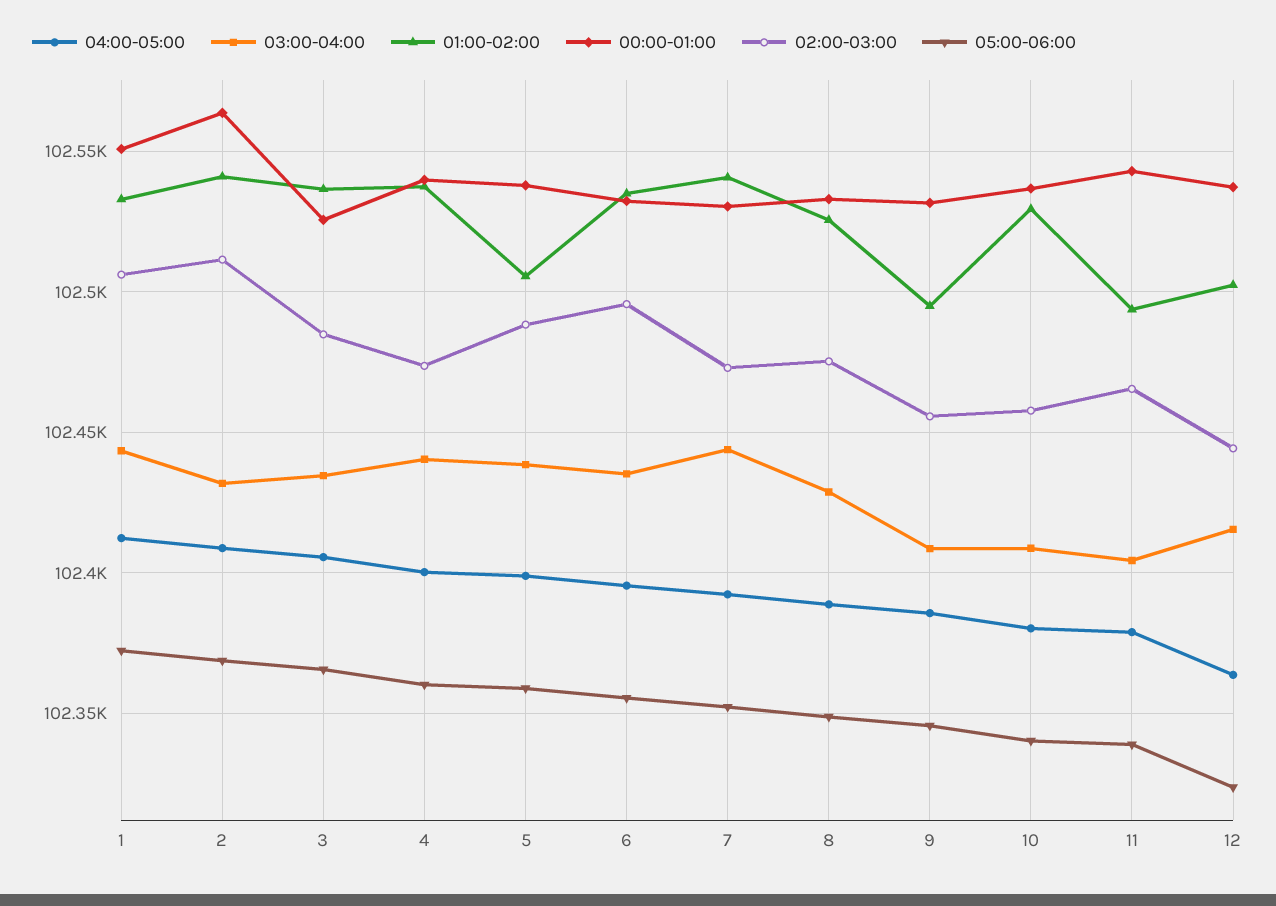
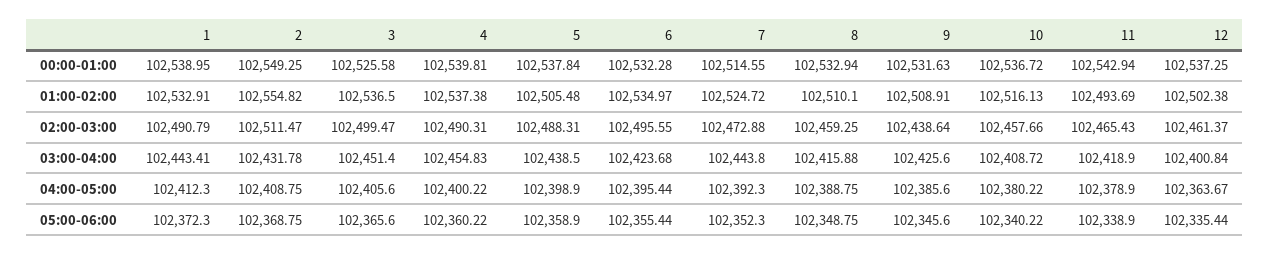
  {
    "04:00-05:00": {
      "1": 102412.3,
      "2": 102408.75,
      "3": 102405.6,
      "4": 102400.22,
      "5": 102398.9,
      "6": 102395.44,
      "7": 102392.3,
      "8": 102388.75,
      "9": 102385.6,
      "10": 102380.22,
      "11": 102378.9,
      "12": 102363.67
    },
    "03:00-04:00": {
      "1": 102443.41,
      "2": 102431.78,
-     "3": 102435,
+     "3": 102451.4,
-     "4": 102440,
+     "4": 102454.83,
      "5": 102438.5,
-     "6": 102435,
+     "6": 102423.68,
      "7": 102443.8,
-     "8": 102430,
+     "8": 102415.88,
-     "9": 102410,
+     "9": 102425.6,
      "10": 102408.72,
-     "11": 102405,
+     "11": 102418.9,
-     "12": 102415
+     "12": 102400.84
    },
    "01:00-02:00": {
      "1": 102532.91,
-     "2": 102540,
+     "2": 102554.82,
      "3": 102536.5,
      "4": 102537.38,
      "5": 102505.48,
      "6": 102534.97,
-     "7": 102540,
+     "7": 102524.72,
-     "8": 102525,
+     "8": 102510.1,
-     "9": 102495,
+     "9": 102508.91,
-     "10": 102530,
+     "10": 102516.13,
      "11": 102493.69,
      "12": 102502.38
    },
    "00:00-01:00": {
-     "1": 102550,
+     "1": 102538.95,
-     "2": 102565,
+     "2": 102549.25,
      "3": 102525.58,
      "4": 102539.81,
      "5": 102537.84,
      "6": 102532.28,
-     "7": 102530,
+     "7": 102514.55,
      "8": 102532.94,
      "9": 102531.63,
      "10": 102536.72,
      "11": 102542.94,
      "12": 102537.25
    },
    "02:00-03:00": {
-     "1": 102505,
+     "1": 102490.79,
      "2": 102511.47,
-     "3": 102485,
+     "3": 102499.47,
-     "4": 102475,
+     "4": 102490.31,
      "5": 102488.31,
      "6": 102495.55,
      "7": 102472.88,
-     "8": 102475,
+     "8": 102459.25,
-     "9": 102455,
+     "9": 102438.64,
      "10": 102457.66,
      "11": 102465.43,
-     "12": 102445
+     "12": 102461.37
    },
    "05:00-06:00": {
      "1": 102372.3,
      "2": 102368.75,
      "3": 102365.6,
      "4": 102360.22,
      "5": 102358.9,
      "6": 102355.44,
      "7": 102352.3,
      "8": 102348.75,
      "9": 102345.6,
      "10": 102340.22,
      "11": 102338.9,
-     "12": 102325
+     "12": 102335.44
    }
  }

